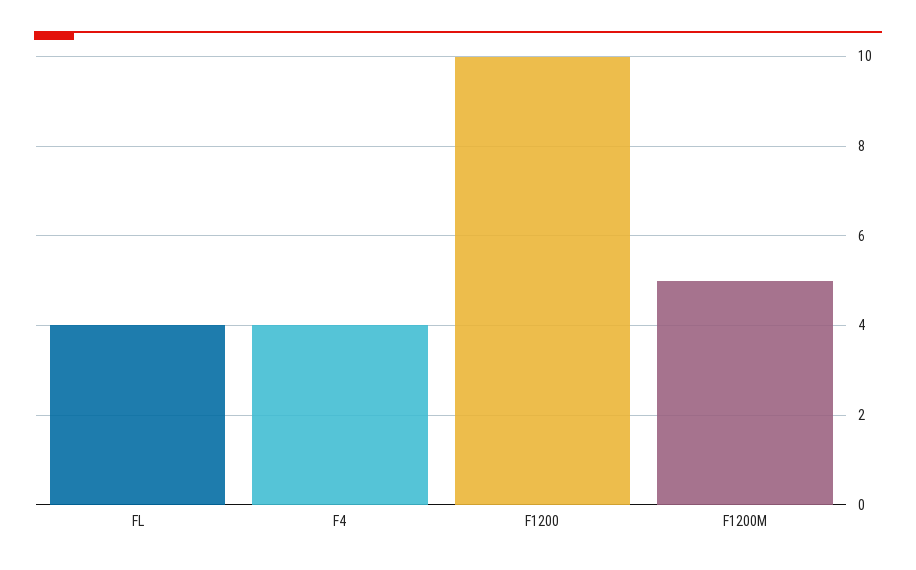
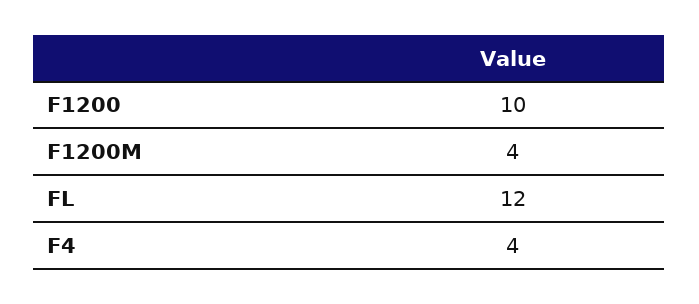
  {
-   "FL": 4,
+   "FL": 12,
    "F4": 4,
    "F1200": 10,
-   "F1200M": 5
+   "F1200M": 4
  }

